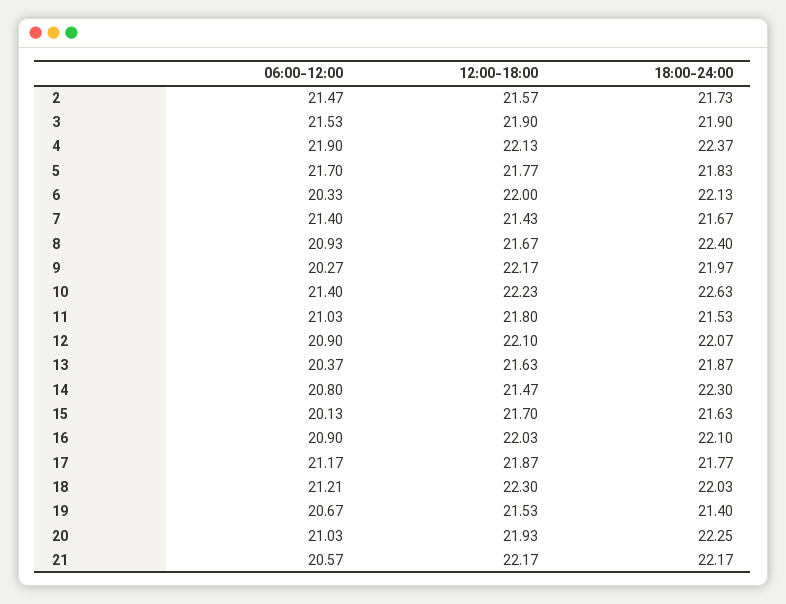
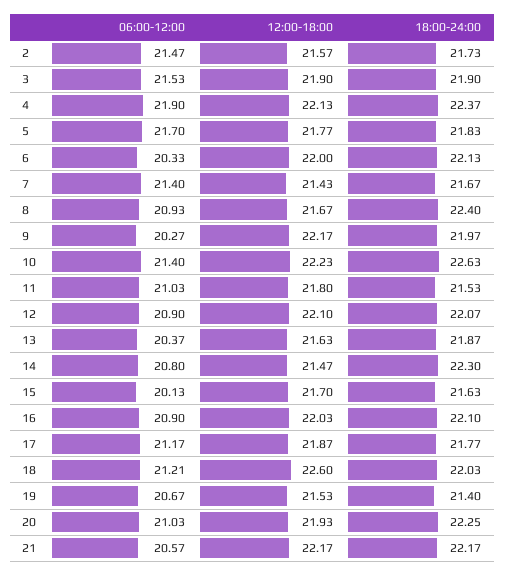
  {
    "06:00-12:00": {
      "2": 21.47,
      "3": 21.53,
      "4": 21.9,
      "5": 21.7,
      "6": 20.33,
      "7": 21.4,
      "8": 20.93,
      "9": 20.27,
      "10": 21.4,
      "11": 21.03,
      "12": 20.9,
      "13": 20.37,
      "14": 20.8,
      "15": 20.13,
      "16": 20.9,
      "17": 21.17,
      "18": 21.21,
      "19": 20.67,
      "20": 21.03,
      "21": 20.57
    },
    "12:00-18:00": {
      "2": 21.57,
      "3": 21.9,
      "4": 22.13,
      "5": 21.77,
      "6": 22,
      "7": 21.43,
      "8": 21.67,
      "9": 22.17,
      "10": 22.23,
      "11": 21.8,
      "12": 22.1,
      "13": 21.63,
      "14": 21.47,
      "15": 21.7,
      "16": 22.03,
      "17": 21.87,
-     "18": 22.3,
+     "18": 22.6,
      "19": 21.53,
      "20": 21.93,
      "21": 22.17
    },
    "18:00-24:00": {
      "2": 21.73,
      "3": 21.9,
      "4": 22.37,
      "5": 21.83,
      "6": 22.13,
      "7": 21.67,
      "8": 22.4,
      "9": 21.97,
      "10": 22.63,
      "11": 21.53,
      "12": 22.07,
      "13": 21.87,
      "14": 22.3,
      "15": 21.63,
      "16": 22.1,
      "17": 21.77,
      "18": 22.03,
      "19": 21.4,
      "20": 22.25,
      "21": 22.17
    }
  }

